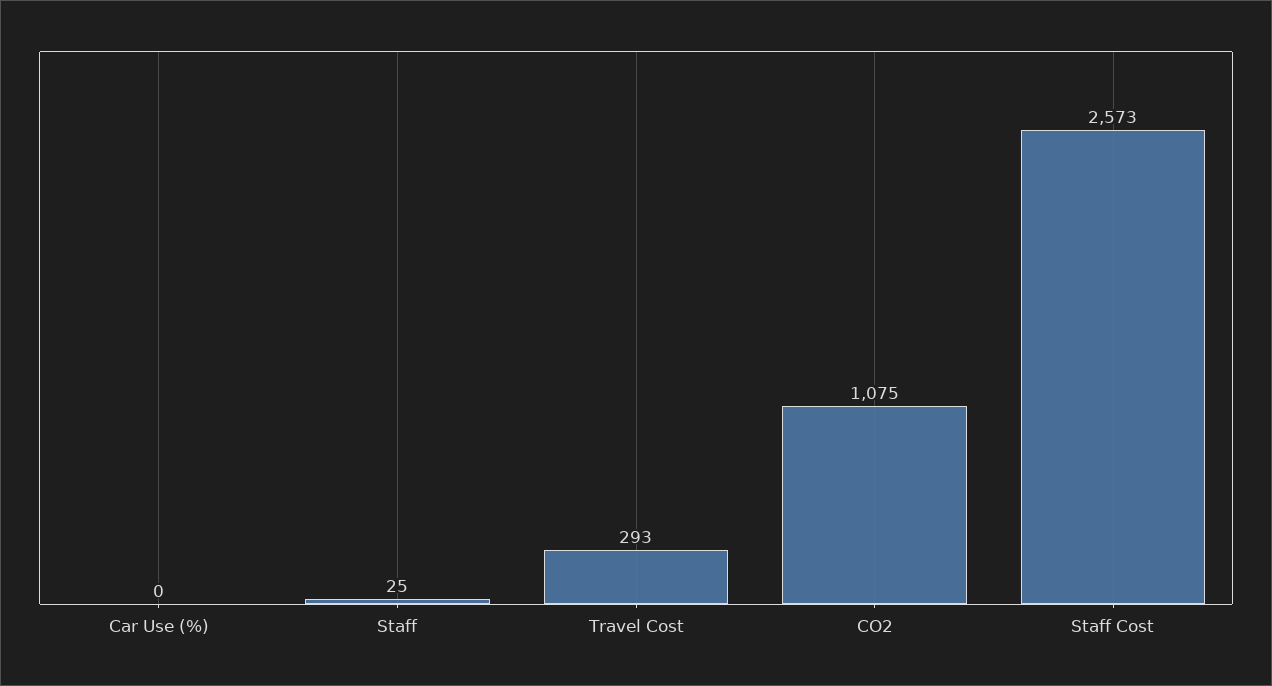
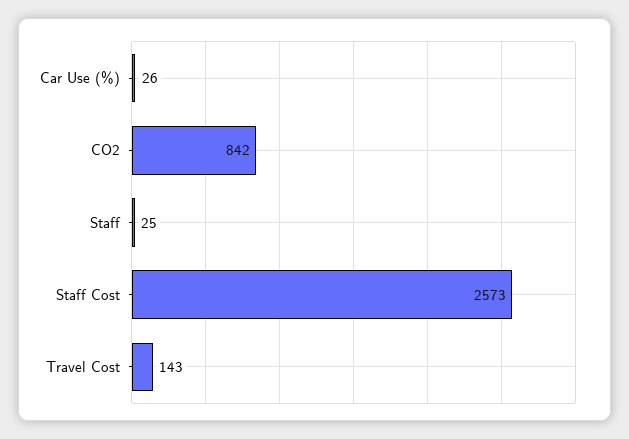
  {
-   "Car Use (%)": 0,
+   "Car Use (%)": 26,
    "Staff": 25,
-   "Travel Cost": 293,
+   "Travel Cost": 143,
-   "CO2": 1075,
+   "CO2": 842,
    "Staff Cost": 2573
  }

